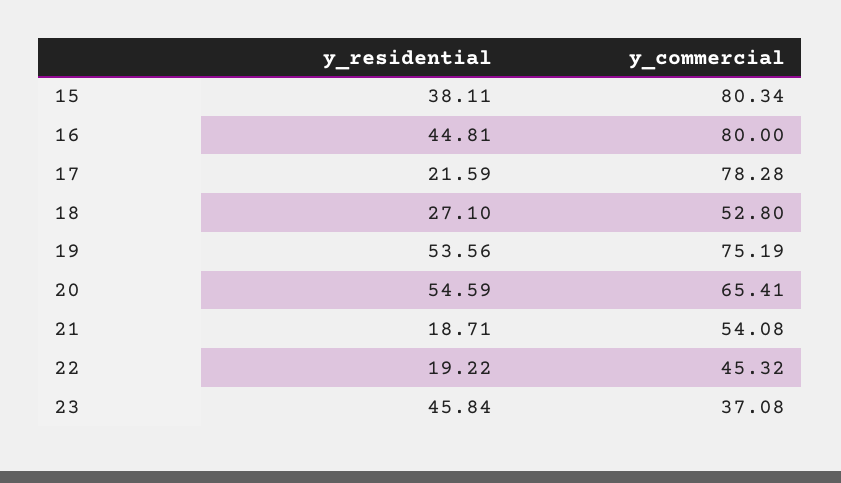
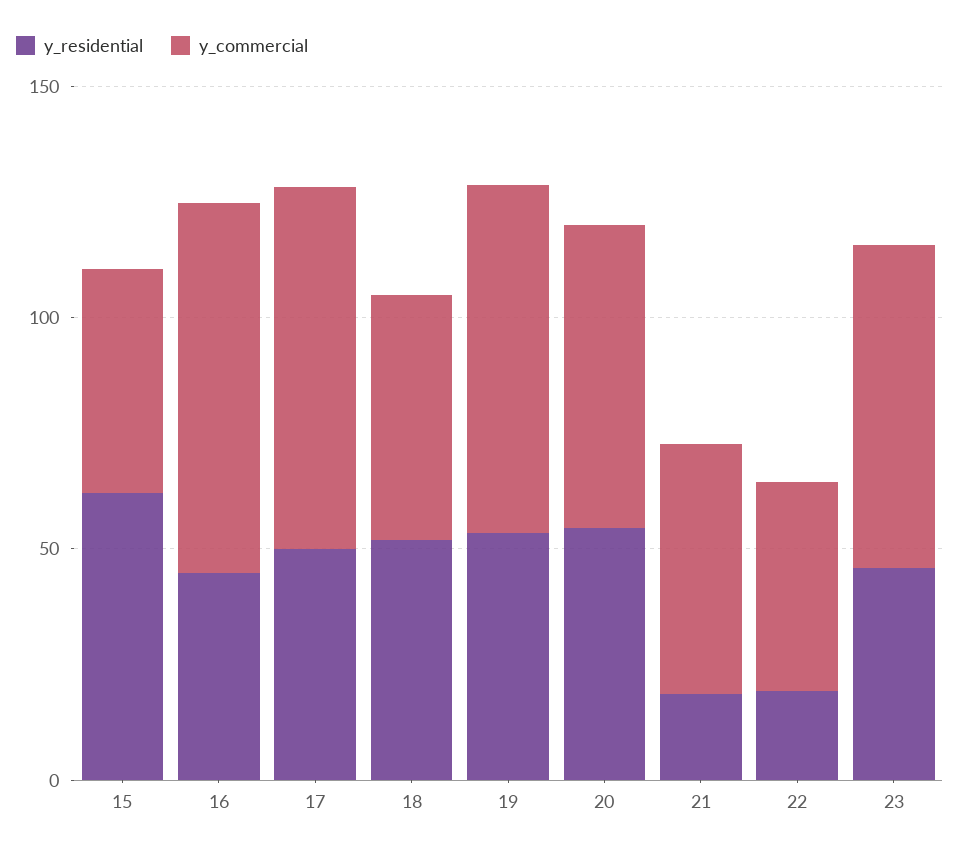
  {
    "y_residential": {
-     "15": 38.11,
+     "15": 60,
      "16": 44.81,
-     "17": 21.59,
+     "17": 50,
-     "18": 27.1,
+     "18": 50,
      "19": 53.56,
      "20": 54.59,
      "21": 18.71,
      "22": 19.22,
      "23": 45.84
    },
    "y_commercial": {
-     "15": 80.34,
+     "15": 50,
      "16": 80,
      "17": 78.28,
      "18": 52.8,
      "19": 75.19,
      "20": 65.41,
      "21": 54.08,
      "22": 45.32,
-     "23": 37.08
+     "23": 70
    }
  }

